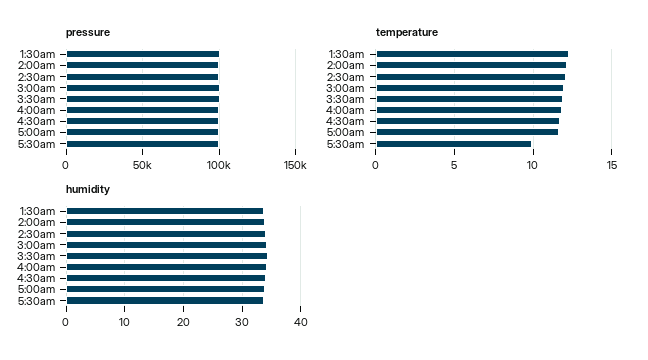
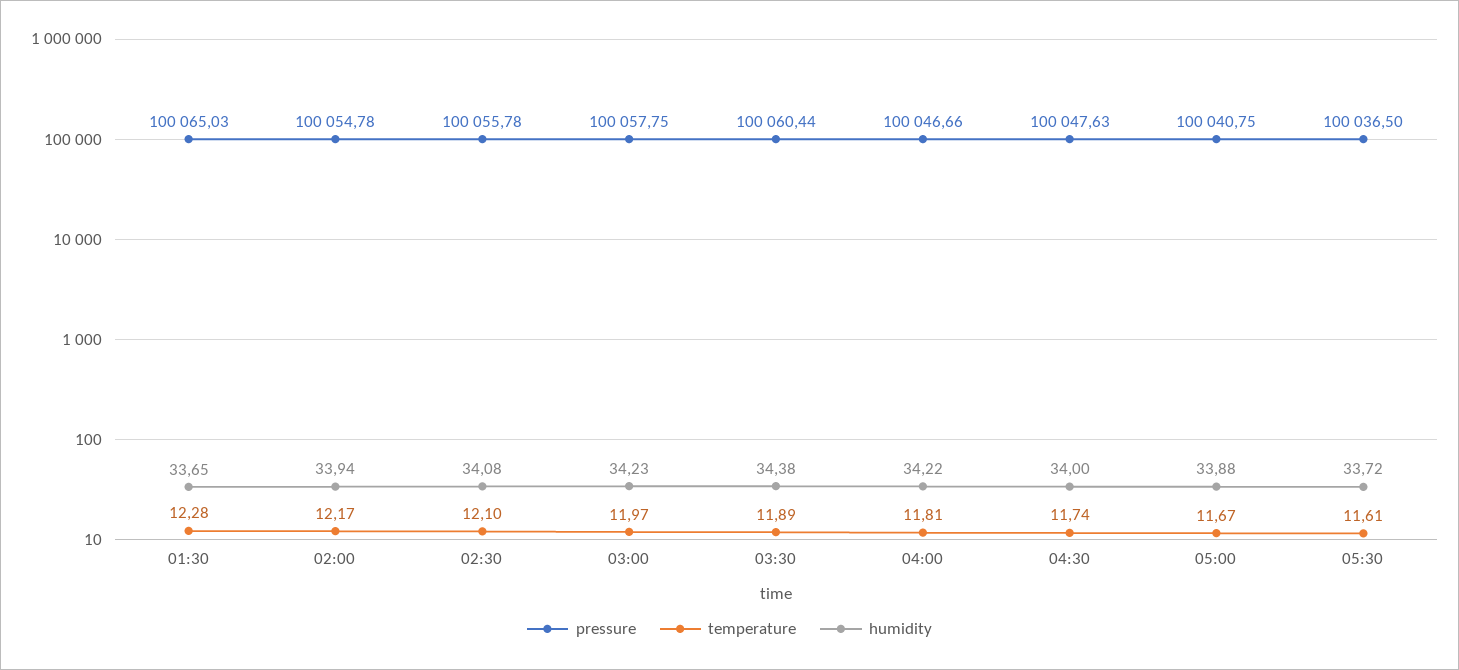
  {
    "pressure": {
      "1:30am": 100065.03,
      "2:00am": 100054.78,
      "2:30am": 100055.78,
      "3:00am": 100057.75,
      "3:30am": 100060.44,
      "4:00am": 100046.66,
      "4:30am": 100047.63,
      "5:00am": 100040.75,
      "5:30am": 100036.5
    },
    "temperature": {
      "1:30am": 12.28,
      "2:00am": 12.17,
      "2:30am": 12.1,
      "3:00am": 11.97,
      "3:30am": 11.89,
      "4:00am": 11.81,
      "4:30am": 11.74,
      "5:00am": 11.67,
-     "5:30am": 10
+     "5:30am": 11.61
    },
    "humidity": {
      "1:30am": 33.65,
      "2:00am": 33.94,
      "2:30am": 34.08,
      "3:00am": 34.23,
      "3:30am": 34.38,
      "4:00am": 34.22,
      "4:30am": 34,
      "5:00am": 33.88,
      "5:30am": 33.72
    }
  }

